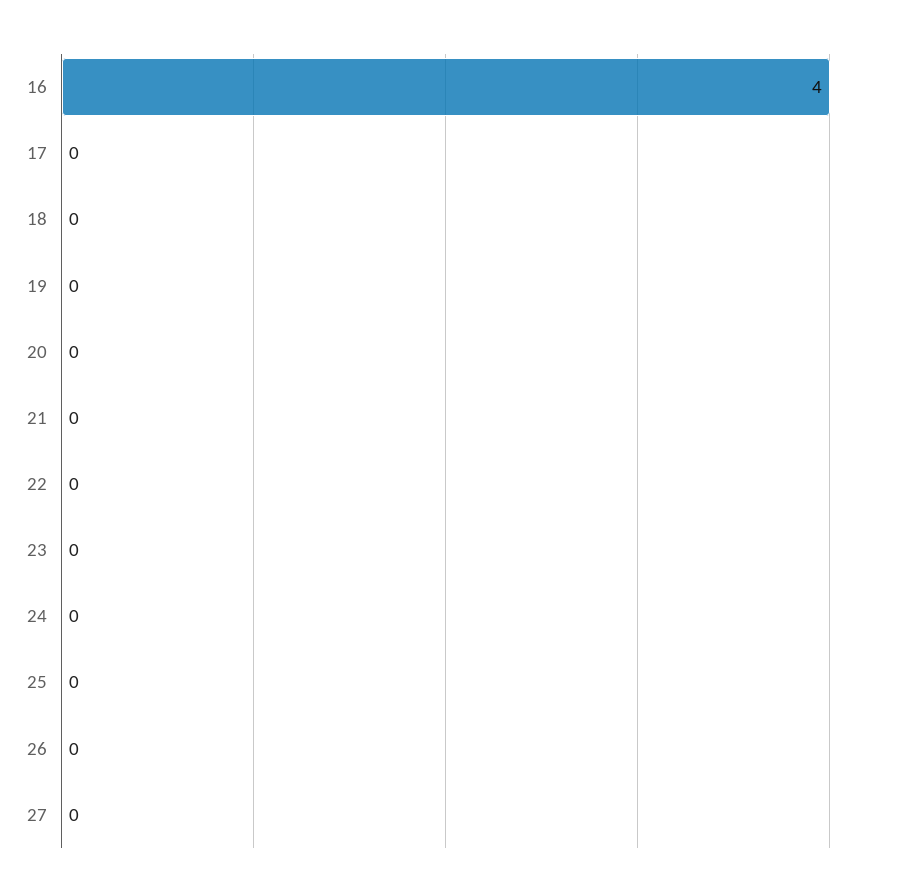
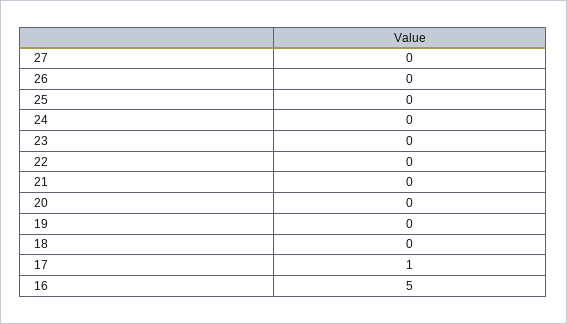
  {
-   "16": 4,
+   "16": 5,
-   "17": 0,
+   "17": 1,
    "18": 0,
    "19": 0,
    "20": 0,
    "21": 0,
    "22": 0,
    "23": 0,
    "24": 0,
    "25": 0,
    "26": 0,
    "27": 0
  }

